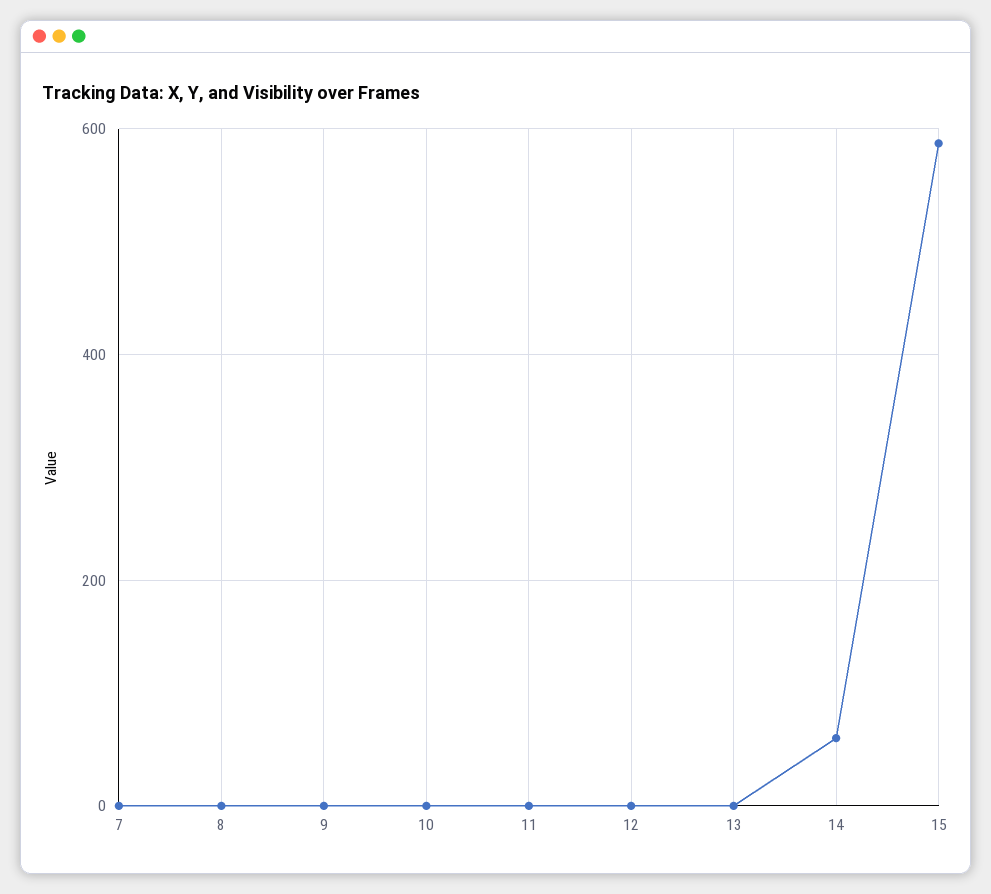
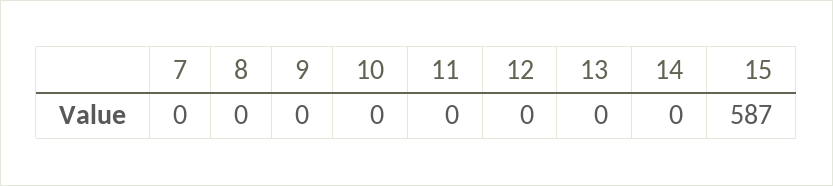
  {
    "7": 0,
    "8": 0,
    "9": 0,
    "10": 0,
    "11": 0,
    "12": 0,
    "13": 0,
-   "14": 60,
+   "14": 0,
    "15": 587
  }

